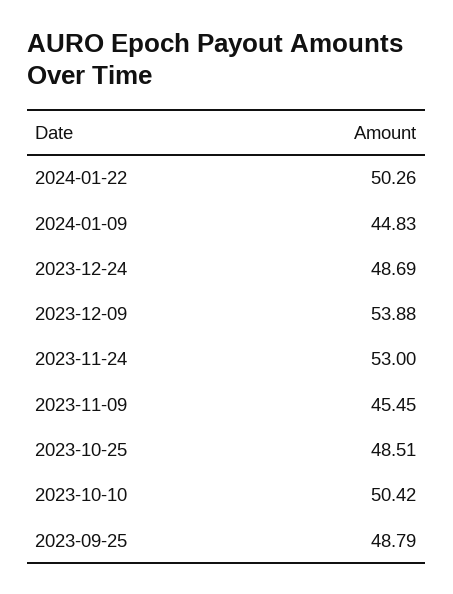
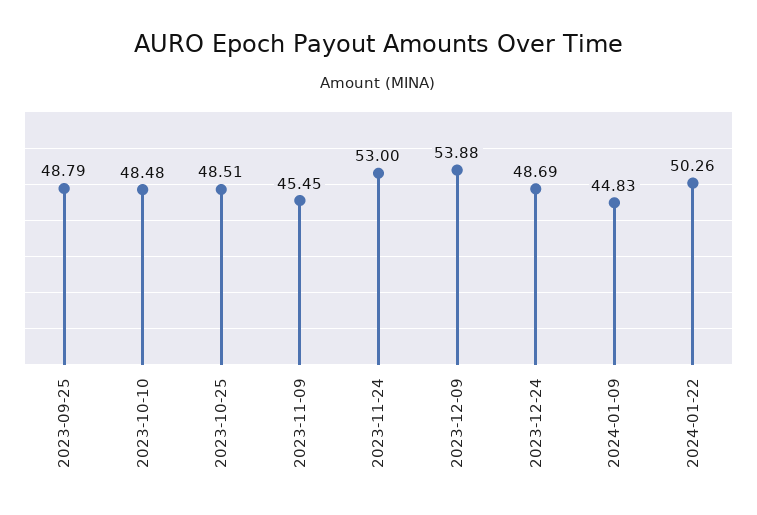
  {
    "2024-01-22": 50.26,
    "2024-01-09": 44.83,
    "2023-12-24": 48.69,
    "2023-12-09": 53.88,
    "2023-11-24": 53,
    "2023-11-09": 45.45,
    "2023-10-25": 48.51,
-   "2023-10-10": 50.42,
+   "2023-10-10": 48.48,
    "2023-09-25": 48.79
  }

